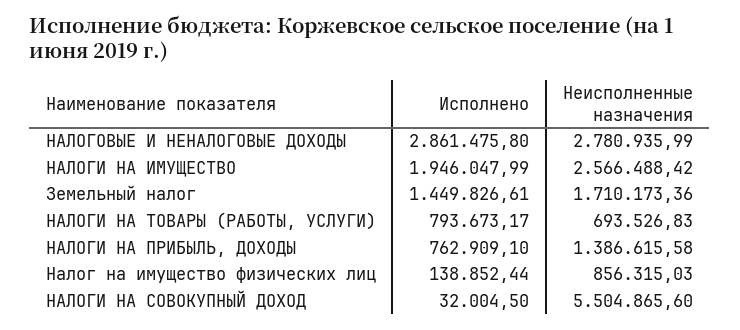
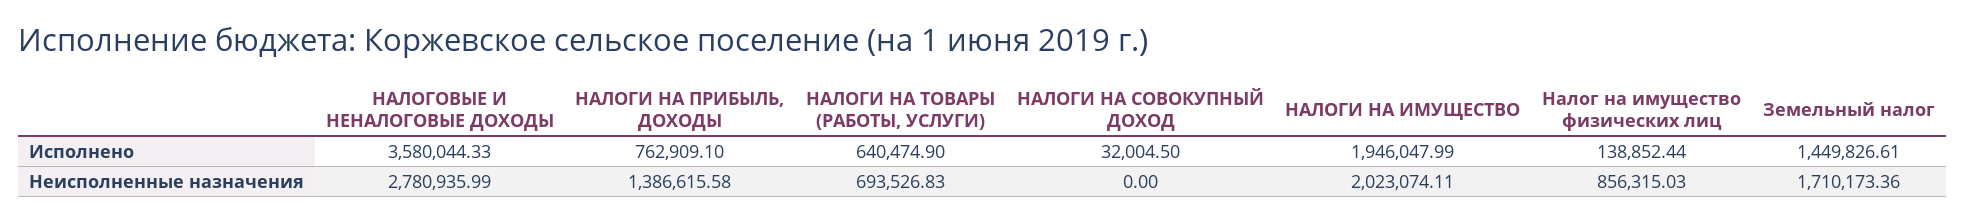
  {
    "Исполнено": {
-     "НАЛОГОВЫЕ И НЕНАЛОГОВЫЕ ДОХОДЫ": 2861475.8,
+     "НАЛОГОВЫЕ И НЕНАЛОГОВЫЕ ДОХОДЫ": 3580044.33,
      "НАЛОГИ НА ИМУЩЕСТВО": 1946047.99,
      "Земельный налог": 1449826.61,
-     "НАЛОГИ НА ТОВАРЫ (РАБОТЫ, УСЛУГИ)": 793673.17,
+     "НАЛОГИ НА ТОВАРЫ (РАБОТЫ, УСЛУГИ)": 640474.9,
      "НАЛОГИ НА ПРИБЫЛЬ, ДОХОДЫ": 762909.1,
      "Налог на имущество физических лиц": 138852.44,
      "НАЛОГИ НА СОВОКУПНЫЙ ДОХОД": 32004.5
    },
    "Неисполненные назначения": {
      "НАЛОГОВЫЕ И НЕНАЛОГОВЫЕ ДОХОДЫ": 2780935.99,
-     "НАЛОГИ НА ИМУЩЕСТВО": 2566488.42,
+     "НАЛОГИ НА ИМУЩЕСТВО": 2023074.11,
      "Земельный налог": 1710173.36,
      "НАЛОГИ НА ТОВАРЫ (РАБОТЫ, УСЛУГИ)": 693526.83,
      "НАЛОГИ НА ПРИБЫЛЬ, ДОХОДЫ": 1386615.58,
      "Налог на имущество физических лиц": 856315.03,
-     "НАЛОГИ НА СОВОКУПНЫЙ ДОХОД": 5504865.6
+     "НАЛОГИ НА СОВОКУПНЫЙ ДОХОД": 0
    }
  }

